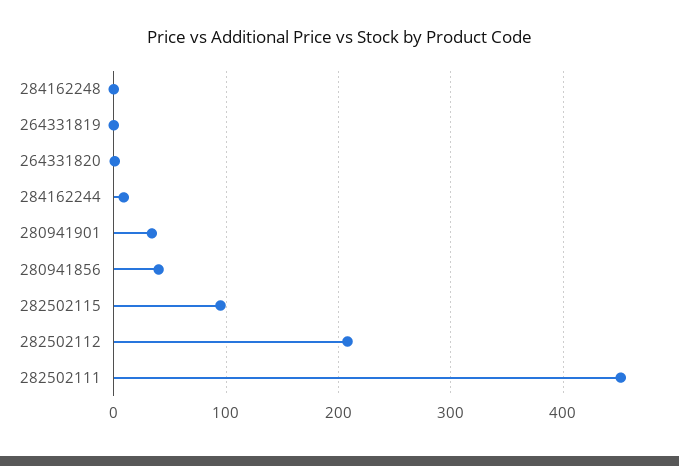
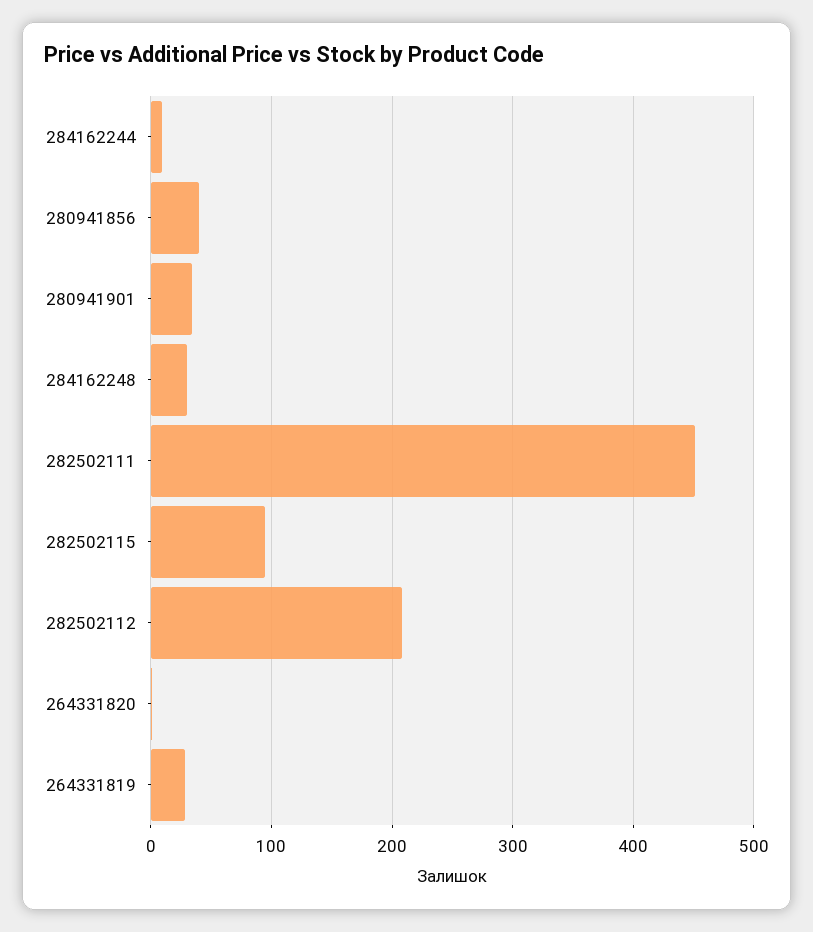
  {
-   "284162248": 0,
+   "284162248": 30,
-   "264331819": 0,
+   "264331819": 30,
    "264331820": 0,
    "284162244": 10,
    "280941901": 30,
    "280941856": 40,
    "282502115": 100,
    "282502112": 210,
    "282502111": 450
  }

